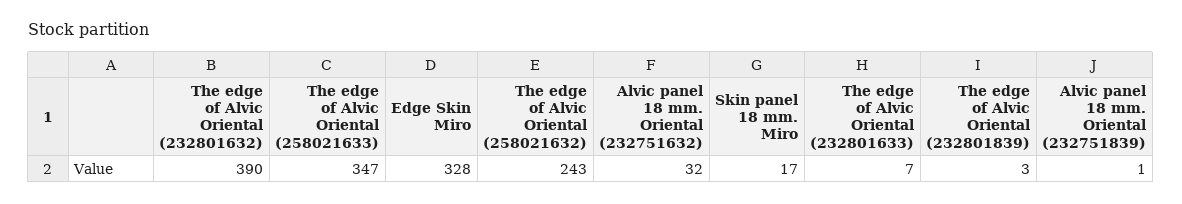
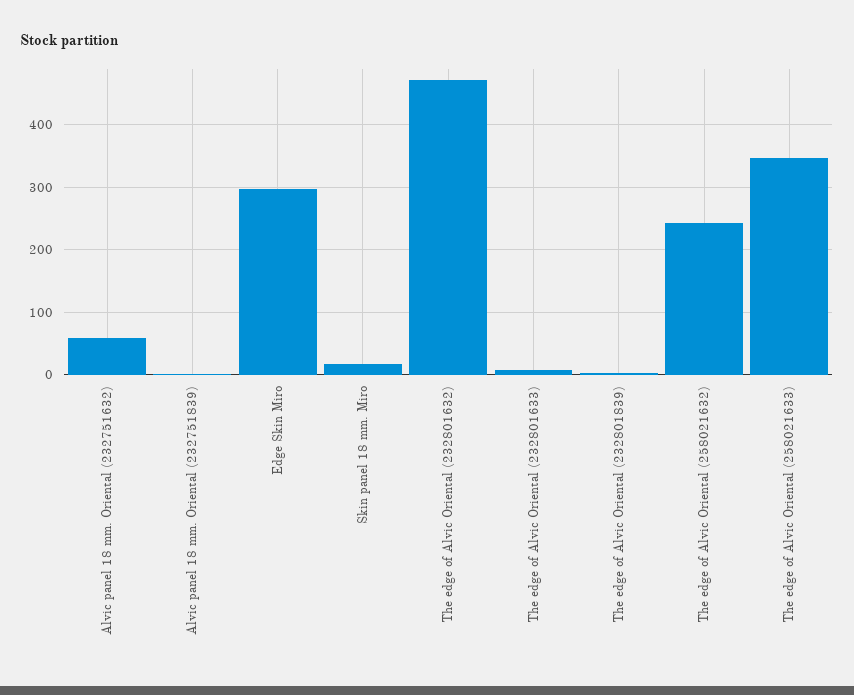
  {
-   "The edge of Alvic Oriental (232801632)": 390,
+   "The edge of Alvic Oriental (232801632)": 470,
    "The edge of Alvic Oriental (258021633)": 347,
-   "Edge Skin Miro": 328,
+   "Edge Skin Miro": 300,
    "The edge of Alvic Oriental (258021632)": 243,
-   "Alvic panel 18 mm. Oriental (232751632)": 32,
+   "Alvic panel 18 mm. Oriental (232751632)": 60,
    "Skin panel 18 mm. Miro": 17,
    "The edge of Alvic Oriental (232801633)": 7,
    "The edge of Alvic Oriental (232801839)": 3,
    "Alvic panel 18 mm. Oriental (232751839)": 1
  }

